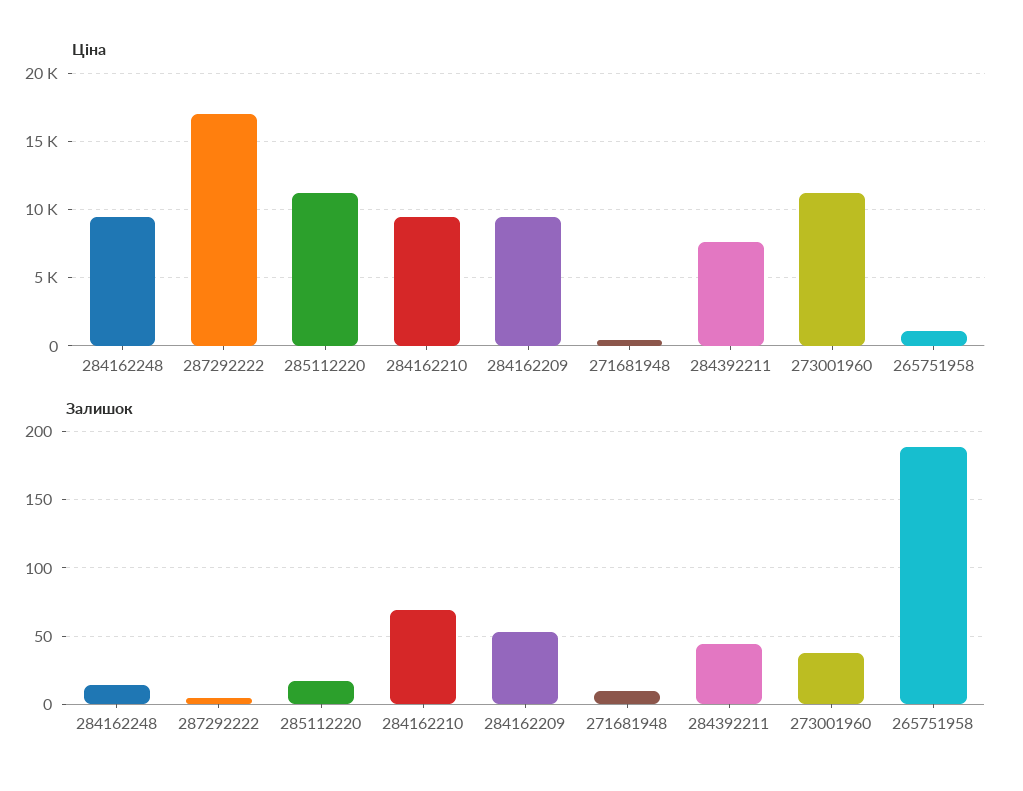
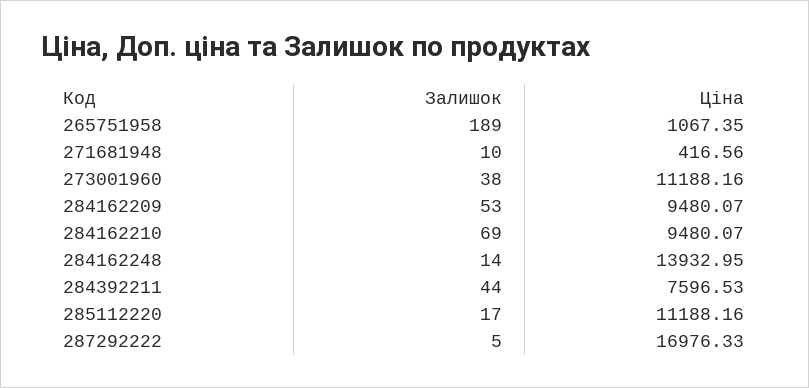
  {
    "Ціна": {
-     "284162248": 9500,
+     "284162248": 13932.95,
      "287292222": 16976.33,
      "285112220": 11188.16,
      "284162210": 9480.07,
      "284162209": 9480.07,
      "271681948": 416.56,
      "284392211": 7596.53,
      "273001960": 11188.16,
      "265751958": 1067.35
    },
    "Залишок": {
      "284162248": 14,
      "287292222": 5,
      "285112220": 17,
      "284162210": 69,
      "284162209": 53,
      "271681948": 10,
      "284392211": 44,
      "273001960": 38,
      "265751958": 189
    }
  }

